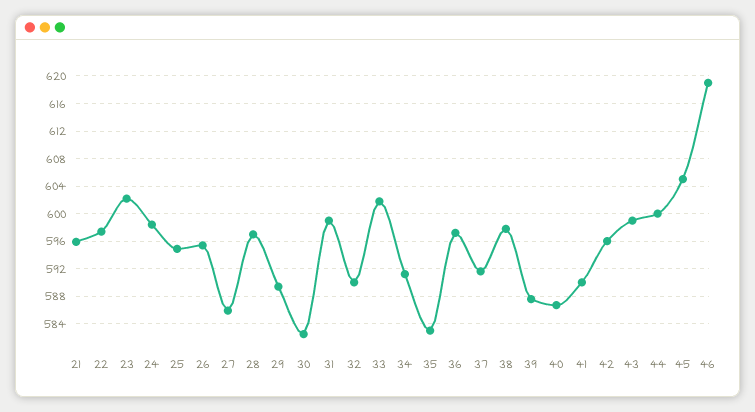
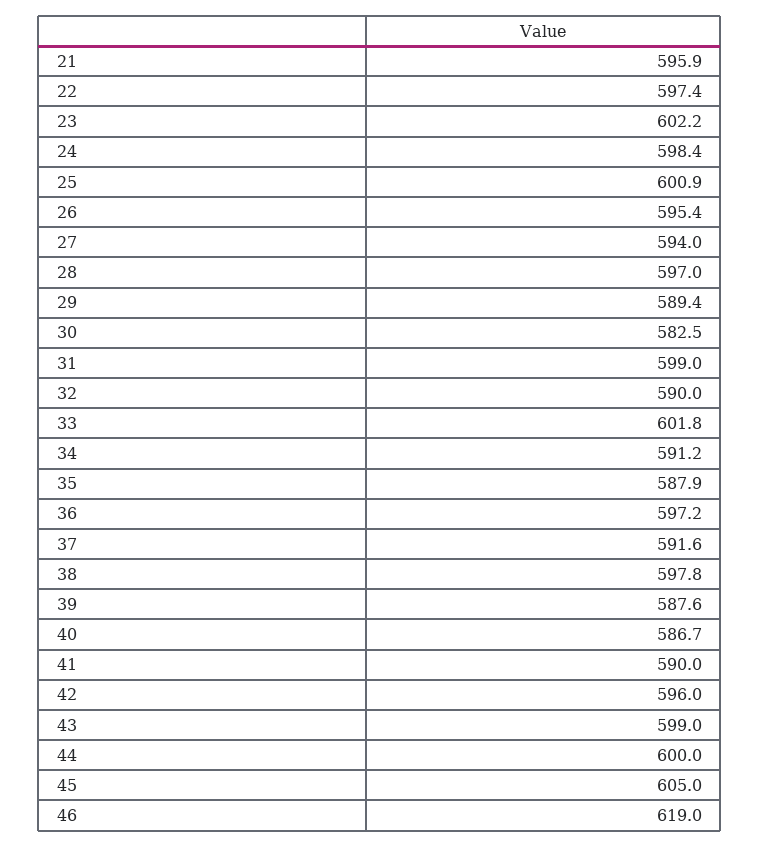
  {
    "21": 595.9,
    "22": 597.4,
    "23": 602.2,
    "24": 598.4,
-   "25": 595,
+   "25": 600.9,
    "26": 595.4,
-   "27": 586,
+   "27": 594,
    "28": 597,
    "29": 589.4,
    "30": 582.5,
    "31": 599,
    "32": 590,
    "33": 601.8,
    "34": 591.2,
-   "35": 583,
+   "35": 587.9,
    "36": 597.2,
    "37": 591.6,
    "38": 597.8,
    "39": 587.6,
    "40": 586.7,
    "41": 590,
    "42": 596,
    "43": 599,
    "44": 600,
    "45": 605,
    "46": 619
  }

